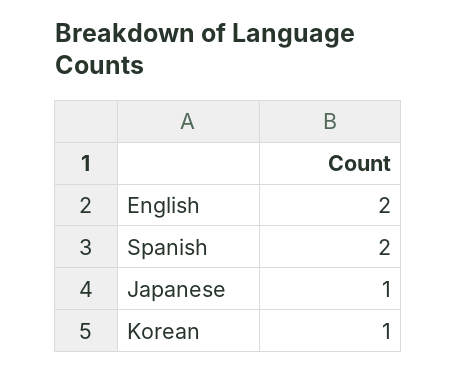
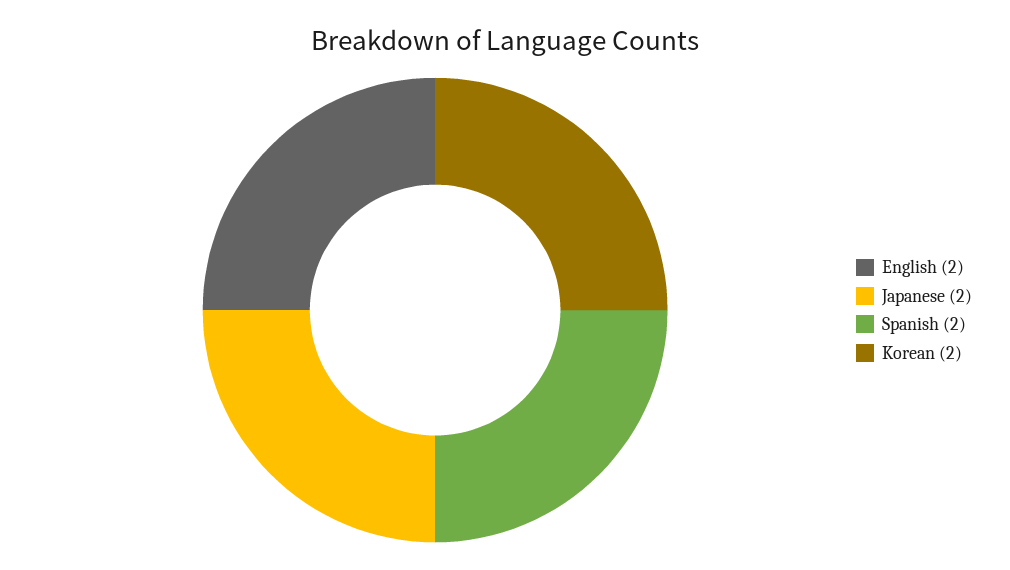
  {
    "English": 2,
    "Spanish": 2,
-   "Japanese": 1,
+   "Japanese": 2,
-   "Korean": 1
+   "Korean": 2
  }

